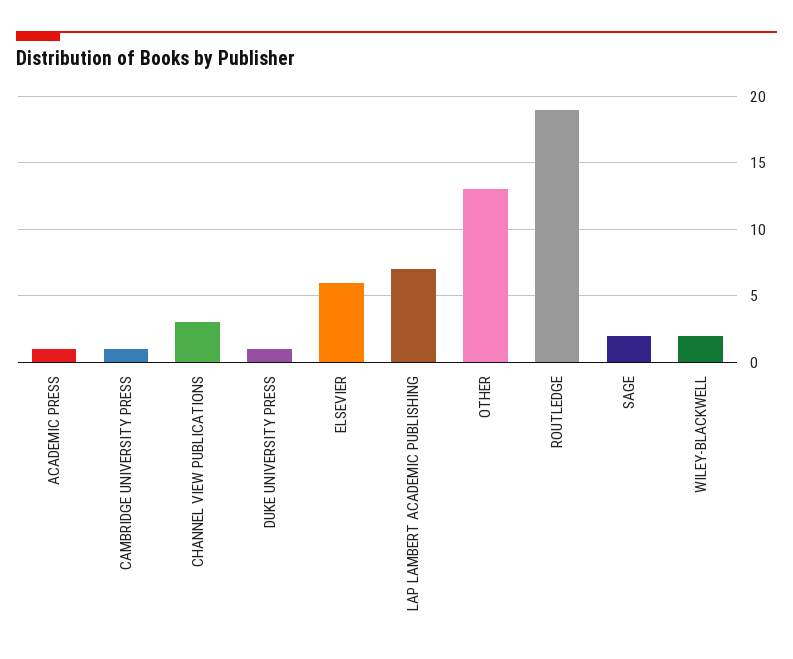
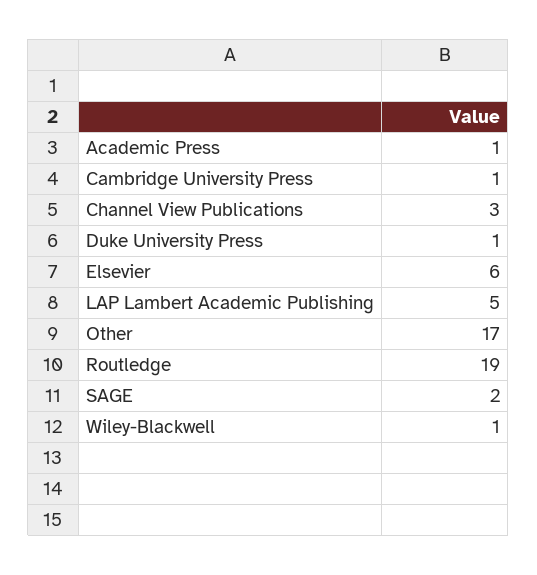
  {
    "ACADEMIC PRESS": 1,
    "CAMBRIDGE UNIVERSITY PRESS": 1,
    "CHANNEL VIEW PUBLICATIONS": 3,
    "DUKE UNIVERSITY PRESS": 1,
    "ELSEVIER": 6,
-   "LAP LAMBERT ACADEMIC PUBLISHING": 7,
+   "LAP LAMBERT ACADEMIC PUBLISHING": 5,
-   "OTHER": 13,
+   "OTHER": 17,
    "ROUTLEDGE": 19,
    "SAGE": 2,
-   "WILEY-BLACKWELL": 2
+   "WILEY-BLACKWELL": 1
  }

